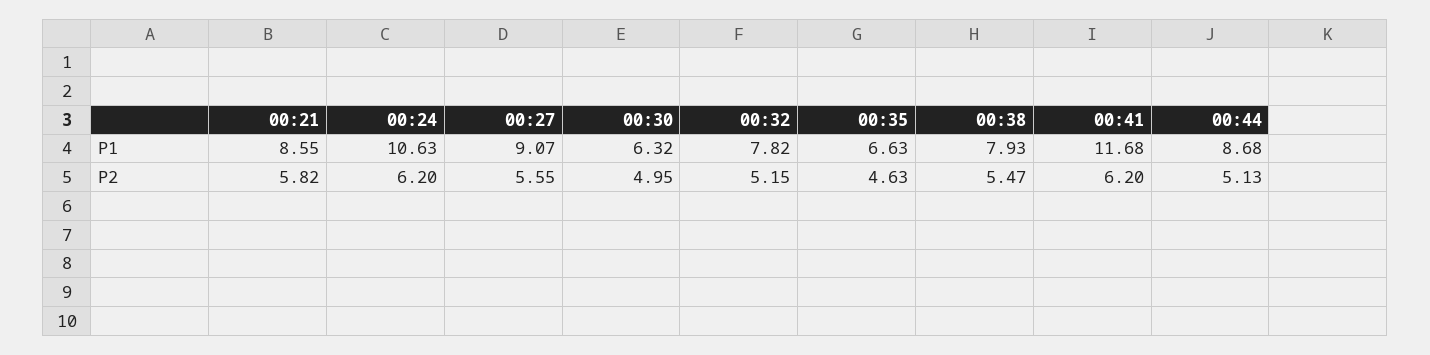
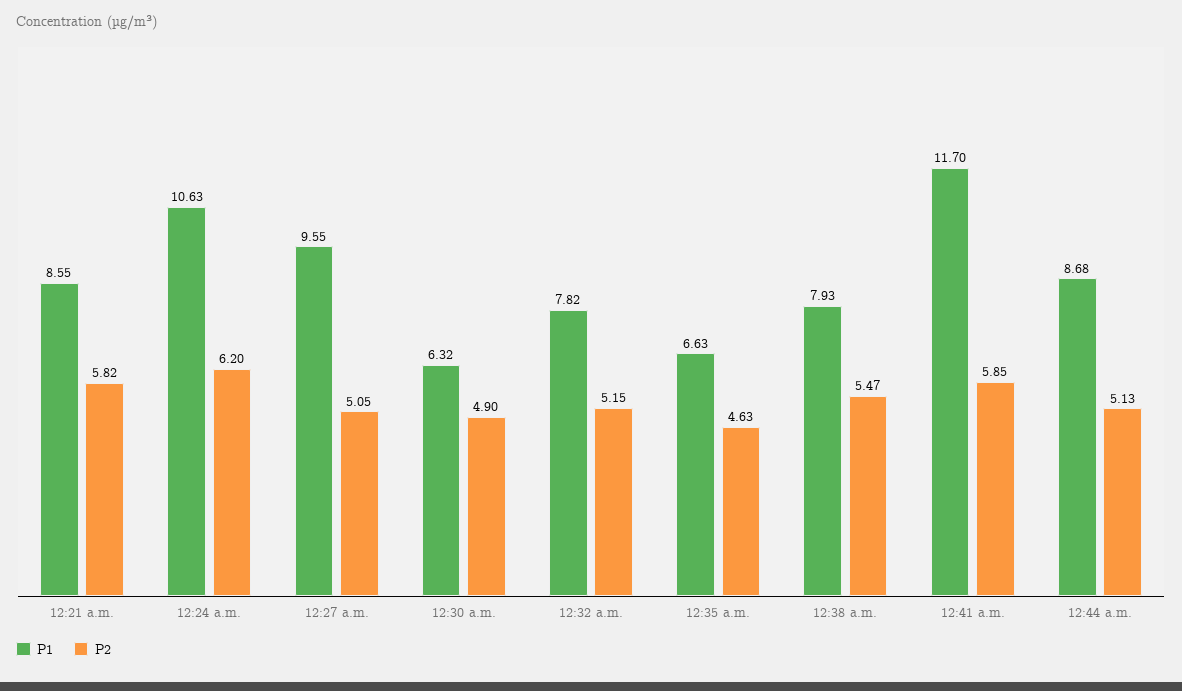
  {
    "P1": {
      "00:21": 8.55,
      "00:24": 10.63,
-     "00:27": 9.07,
+     "00:27": 9.55,
      "00:30": 6.32,
      "00:32": 7.82,
      "00:35": 6.63,
      "00:38": 7.93,
-     "00:41": 11.68,
+     "00:41": 11.7,
      "00:44": 8.68
    },
    "P2": {
      "00:21": 5.82,
      "00:24": 6.2,
-     "00:27": 5.55,
+     "00:27": 5.05,
-     "00:30": 4.95,
+     "00:30": 4.9,
      "00:32": 5.15,
      "00:35": 4.63,
      "00:38": 5.47,
-     "00:41": 6.2,
+     "00:41": 5.85,
      "00:44": 5.13
    }
  }

